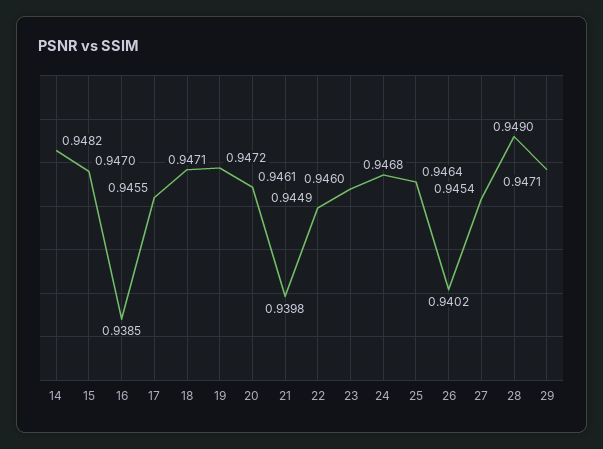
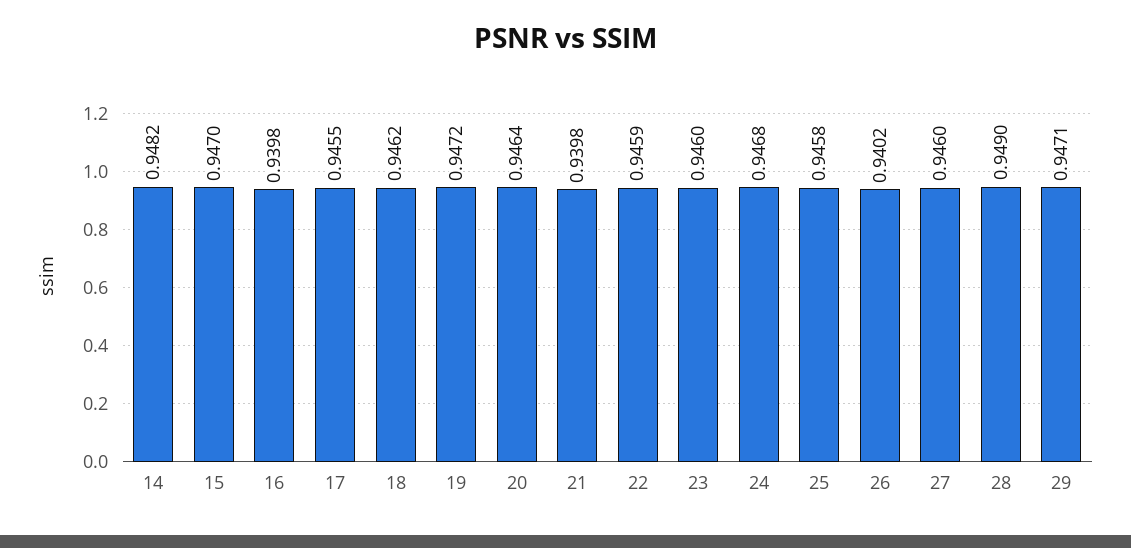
  {
    "14": 0.9482,
    "15": 0.947,
-   "16": 0.9385,
+   "16": 0.9398,
    "17": 0.9455,
-   "18": 0.9471,
+   "18": 0.9462,
    "19": 0.9472,
-   "20": 0.9461,
+   "20": 0.9464,
    "21": 0.9398,
-   "22": 0.9449,
+   "22": 0.9459,
    "23": 0.946,
    "24": 0.9468,
-   "25": 0.9464,
+   "25": 0.9458,
    "26": 0.9402,
-   "27": 0.9454,
+   "27": 0.946,
    "28": 0.949,
    "29": 0.9471
  }

